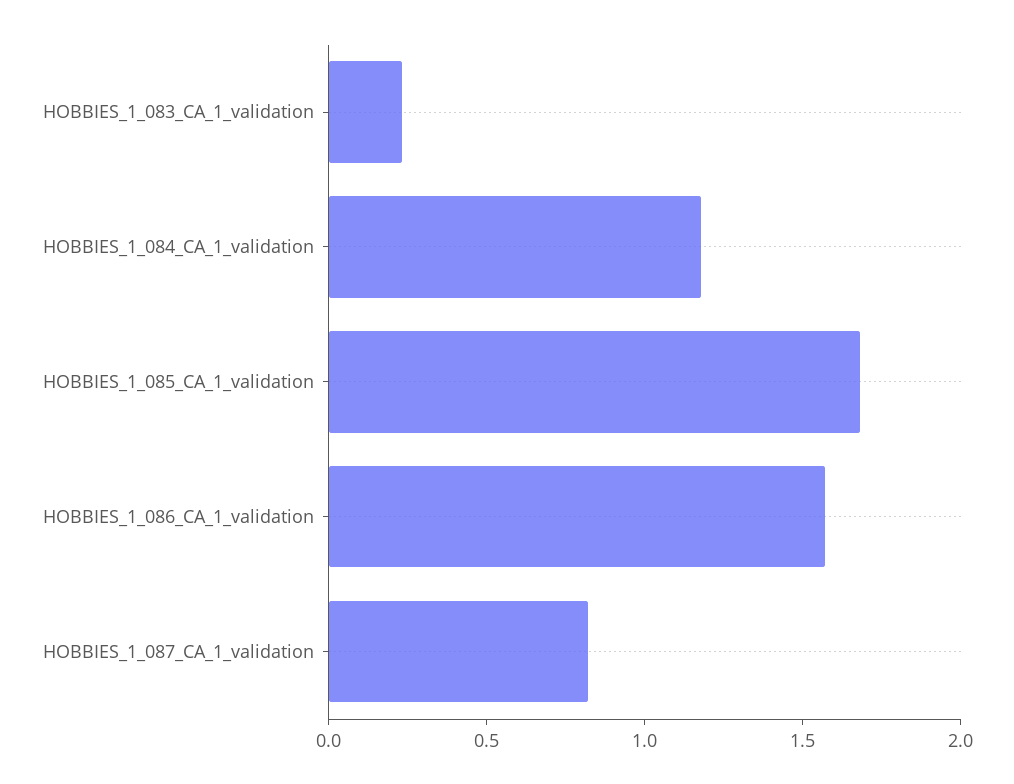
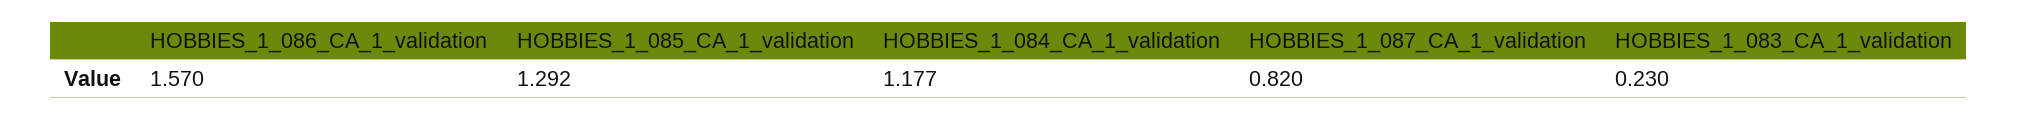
  {
    "HOBBIES_1_083_CA_1_validation": 0.23,
    "HOBBIES_1_084_CA_1_validation": 1.177,
-   "HOBBIES_1_085_CA_1_validation": 1.7,
+   "HOBBIES_1_085_CA_1_validation": 1.292,
    "HOBBIES_1_086_CA_1_validation": 1.57,
    "HOBBIES_1_087_CA_1_validation": 0.82
  }

